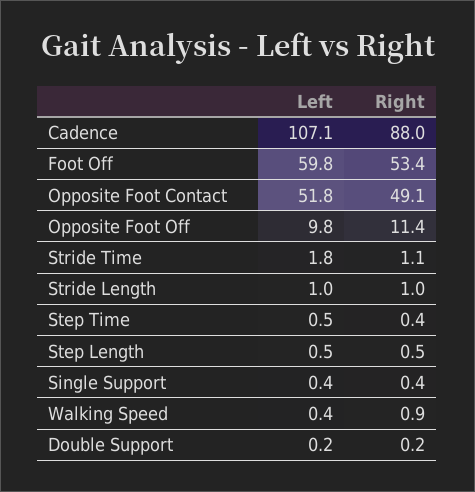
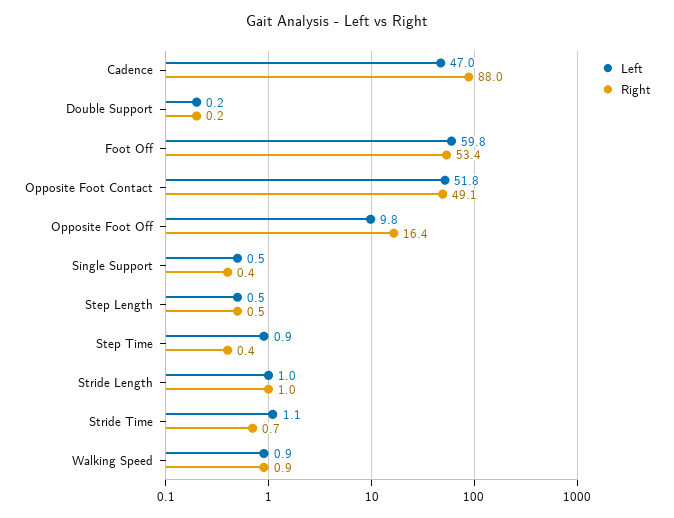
  {
    "Left": {
-     "Cadence": 107.1,
+     "Cadence": 47,
      "Foot Off": 59.8,
      "Opposite Foot Contact": 51.8,
      "Opposite Foot Off": 9.8,
-     "Stride Time": 1.8,
+     "Stride Time": 1.1,
      "Stride Length": 1,
-     "Step Time": 0.5,
+     "Step Time": 0.9,
      "Step Length": 0.5,
-     "Single Support": 0.4,
+     "Single Support": 0.5,
-     "Walking Speed": 0.4,
+     "Walking Speed": 0.9,
      "Double Support": 0.2
    },
    "Right": {
      "Cadence": 88,
      "Foot Off": 53.4,
      "Opposite Foot Contact": 49.1,
-     "Opposite Foot Off": 11.4,
+     "Opposite Foot Off": 16.4,
-     "Stride Time": 1.1,
+     "Stride Time": 0.7,
      "Stride Length": 1,
      "Step Time": 0.4,
      "Step Length": 0.5,
      "Single Support": 0.4,
      "Walking Speed": 0.9,
      "Double Support": 0.2
    }
  }

